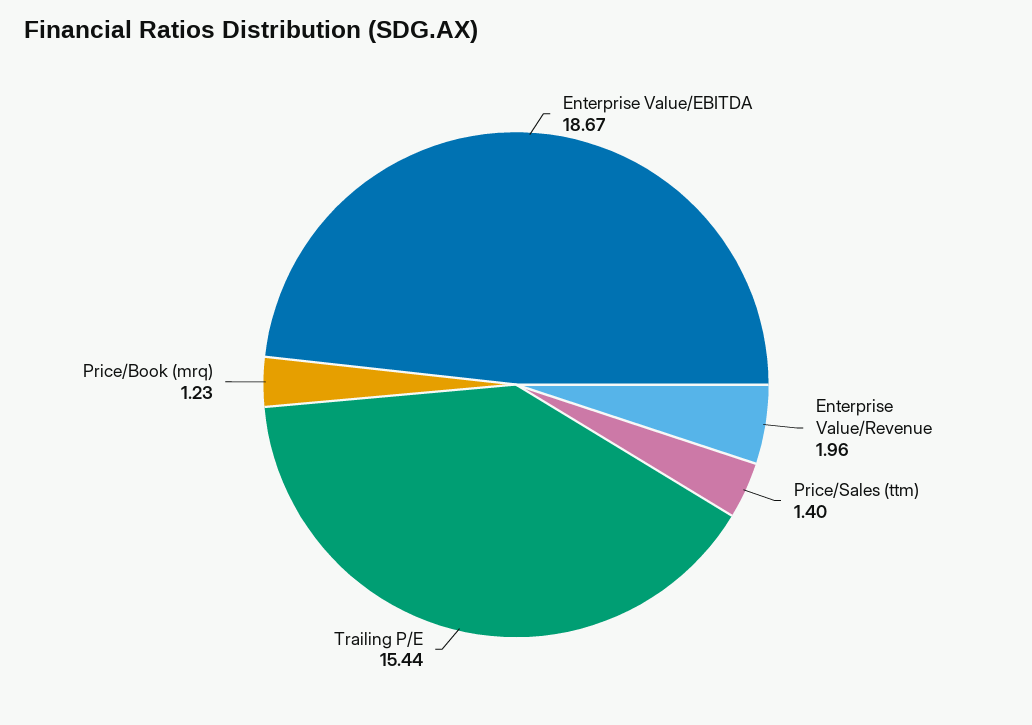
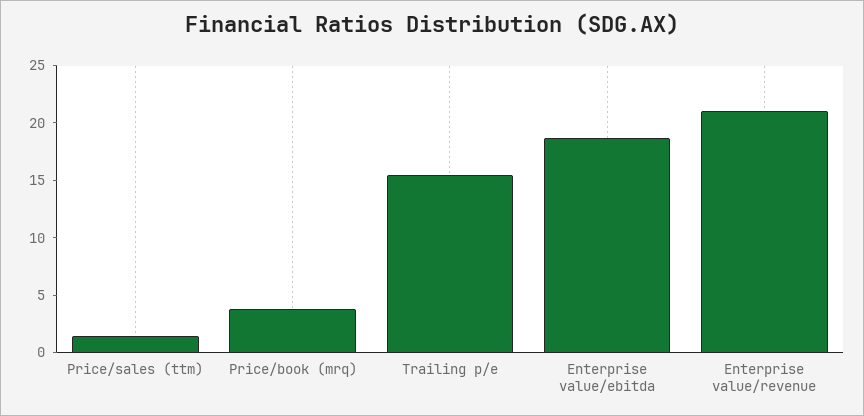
  {
    "Enterprise Value/EBITDA": 18.67,
-   "Enterprise Value/Revenue": 1.96,
+   "Enterprise Value/Revenue": 21,
    "Price/Sales (ttm)": 1.4,
    "Trailing P/E": 15.44,
-   "Price/Book (mrq)": 1.23
+   "Price/Book (mrq)": 4
  }

